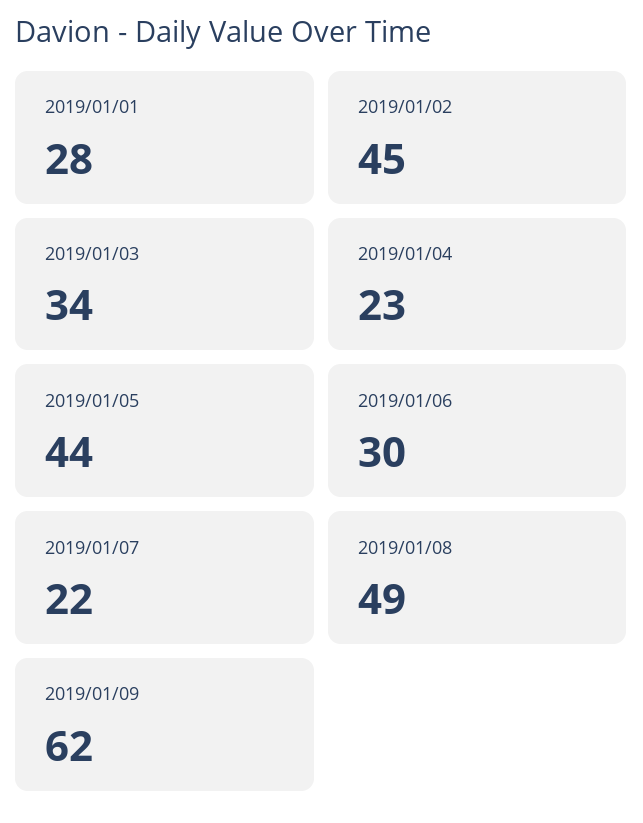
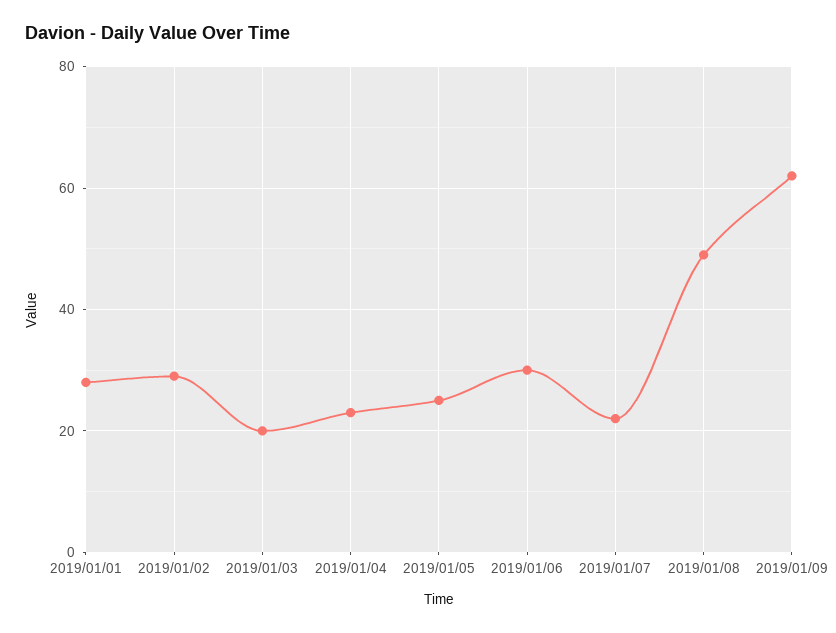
  {
    "2019/01/01": 28,
-   "2019/01/02": 45,
+   "2019/01/02": 30,
-   "2019/01/03": 34,
+   "2019/01/03": 20,
    "2019/01/04": 23,
-   "2019/01/05": 44,
+   "2019/01/05": 25,
    "2019/01/06": 30,
    "2019/01/07": 22,
    "2019/01/08": 49,
    "2019/01/09": 62
  }

